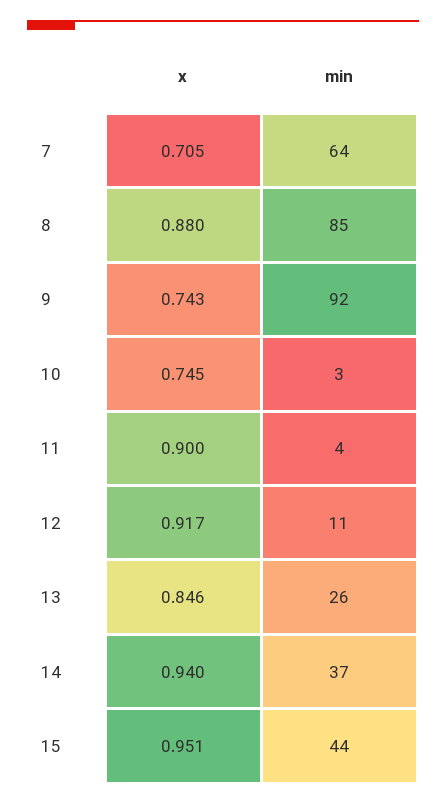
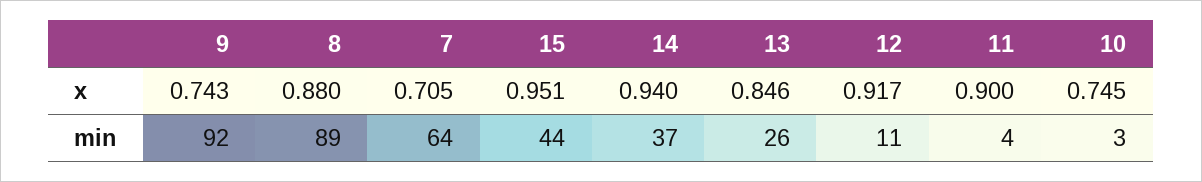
  {
    "x": {
      "7": 0.705,
      "8": 0.88,
      "9": 0.743,
      "10": 0.745,
      "11": 0.9,
      "12": 0.917,
      "13": 0.846,
      "14": 0.94,
      "15": 0.951
    },
    "min": {
      "7": 64,
-     "8": 85,
+     "8": 89,
      "9": 92,
      "10": 3,
      "11": 4,
      "12": 11,
      "13": 26,
      "14": 37,
      "15": 44
    }
  }

